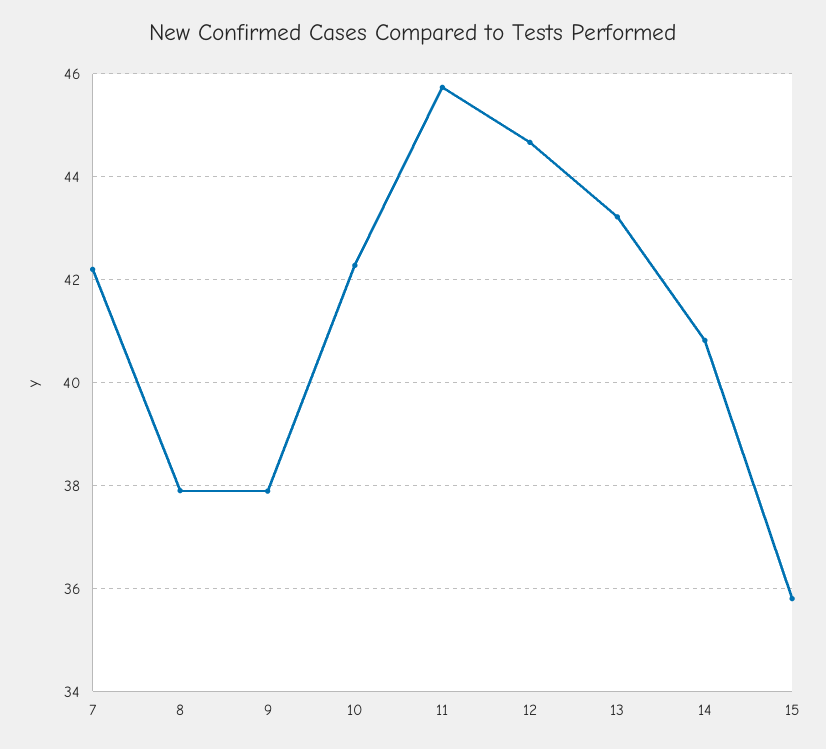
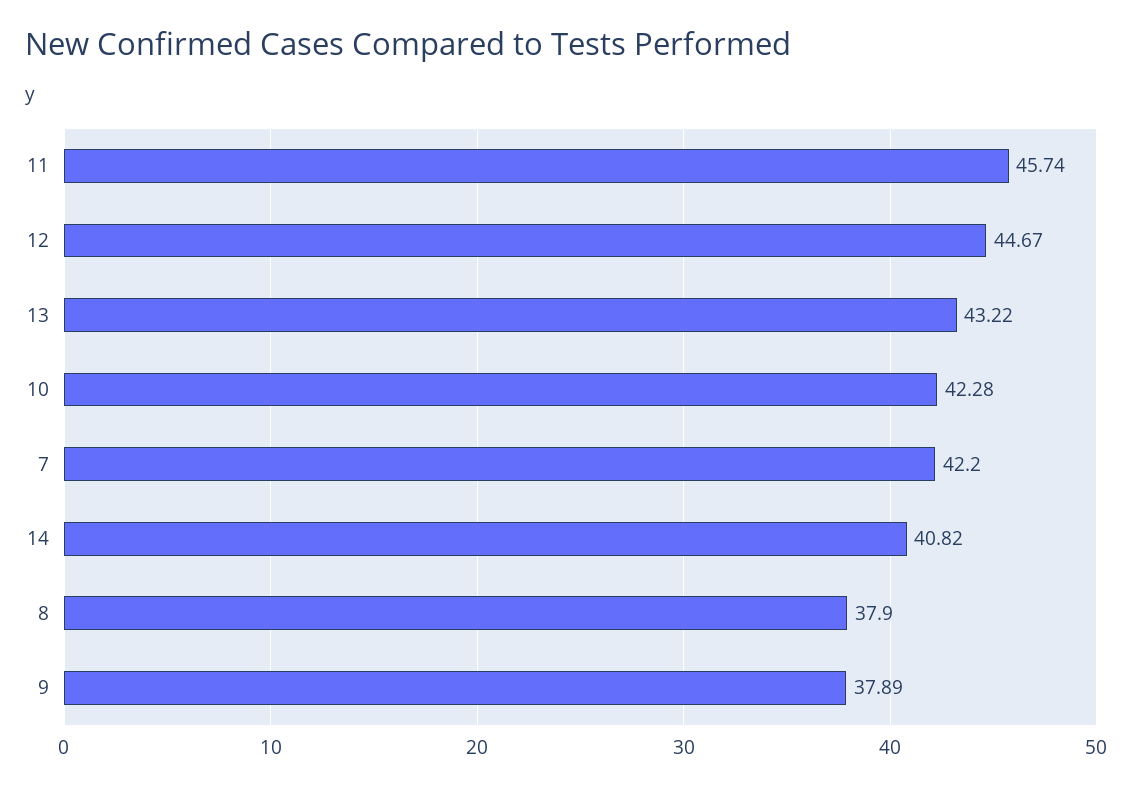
  {
    "7": 42.2,
    "8": 37.9,
    "9": 37.89,
    "10": 42.28,
    "11": 45.74,
    "12": 44.67,
    "13": 43.22,
-   "14": 40.82,
+   "14": 40.82
-   "15": 35.8
  }

